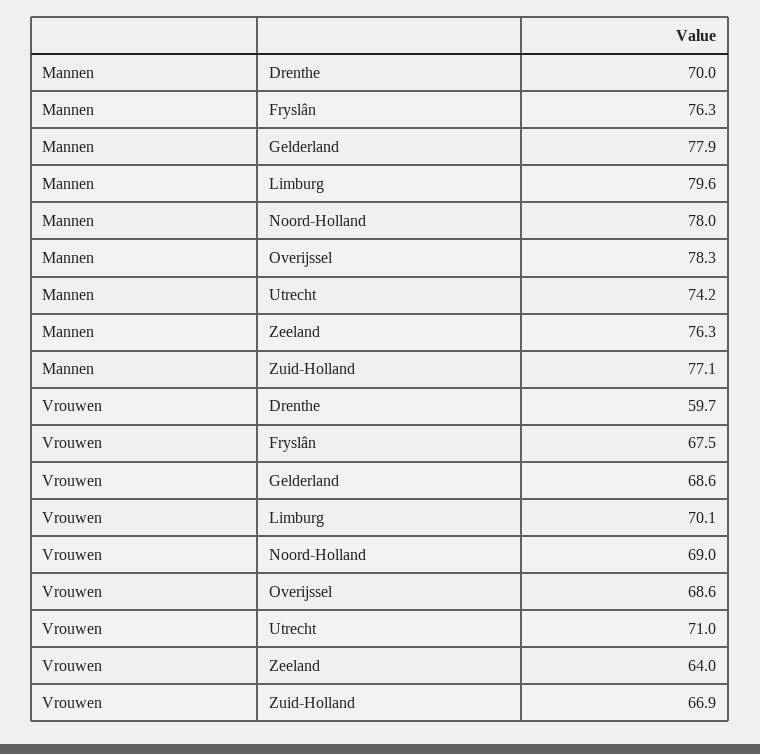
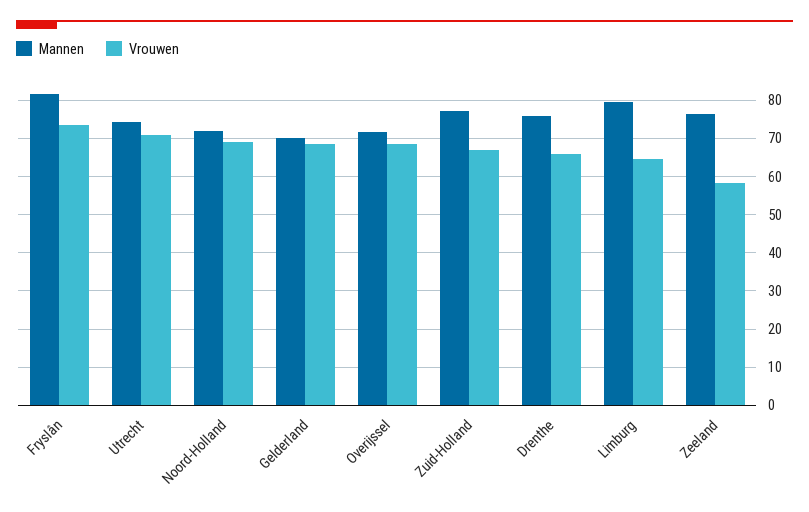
  {
    "Mannen": {
-     "Drenthe": 70,
+     "Drenthe": 76,
-     "Fryslân": 76.3,
+     "Fryslân": 82,
-     "Gelderland": 77.9,
+     "Gelderland": 70,
      "Limburg": 79.6,
-     "Noord-Holland": 78,
+     "Noord-Holland": 72,
-     "Overijssel": 78.3,
+     "Overijssel": 72,
      "Utrecht": 74.2,
      "Zeeland": 76.3,
      "Zuid-Holland": 77.1
    },
    "Vrouwen": {
-     "Drenthe": 59.7,
+     "Drenthe": 66,
-     "Fryslân": 67.5,
+     "Fryslân": 74,
      "Gelderland": 68.6,
-     "Limburg": 70.1,
+     "Limburg": 64,
      "Noord-Holland": 69,
      "Overijssel": 68.6,
      "Utrecht": 71,
-     "Zeeland": 64,
+     "Zeeland": 58,
      "Zuid-Holland": 66.9
    }
  }

